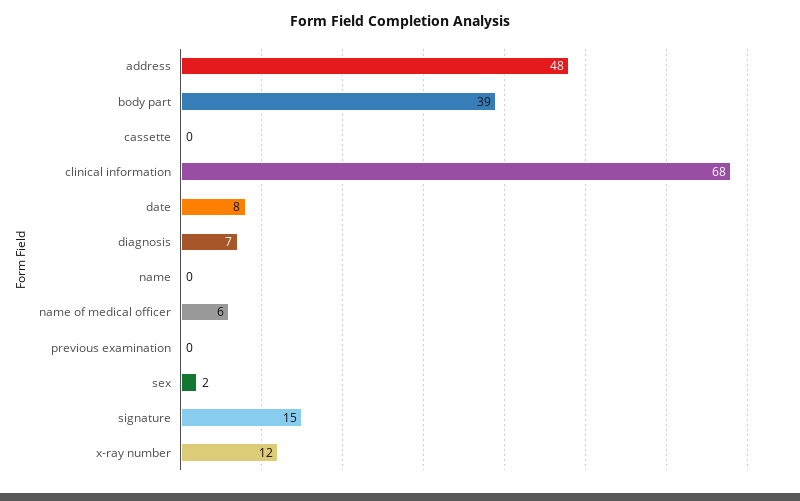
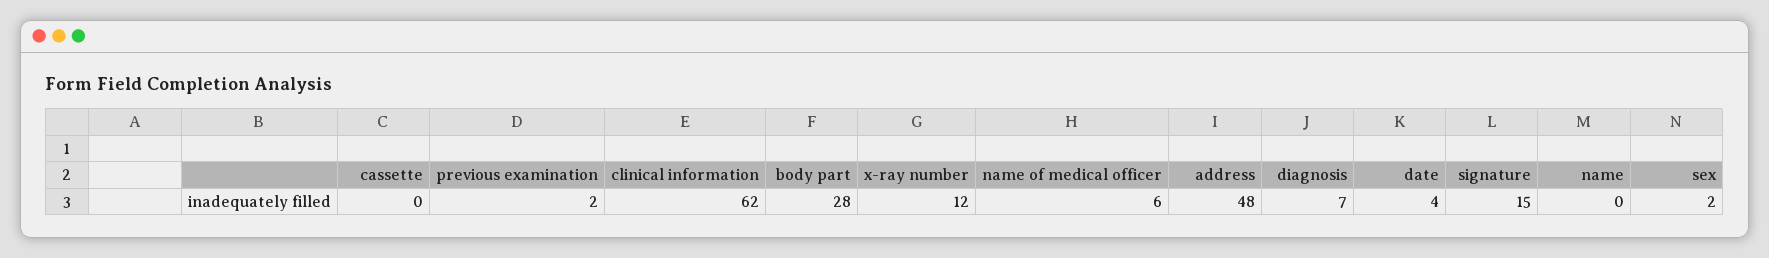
  {
    "address": 48,
-   "body part": 39,
+   "body part": 28,
    "cassette": 0,
-   "clinical information": 68,
+   "clinical information": 62,
-   "date": 8,
+   "date": 4,
    "diagnosis": 7,
    "name": 0,
    "name of medical officer": 6,
-   "previous examination": 0,
+   "previous examination": 2,
    "sex": 2,
    "signature": 15,
    "x-ray number": 12
  }

